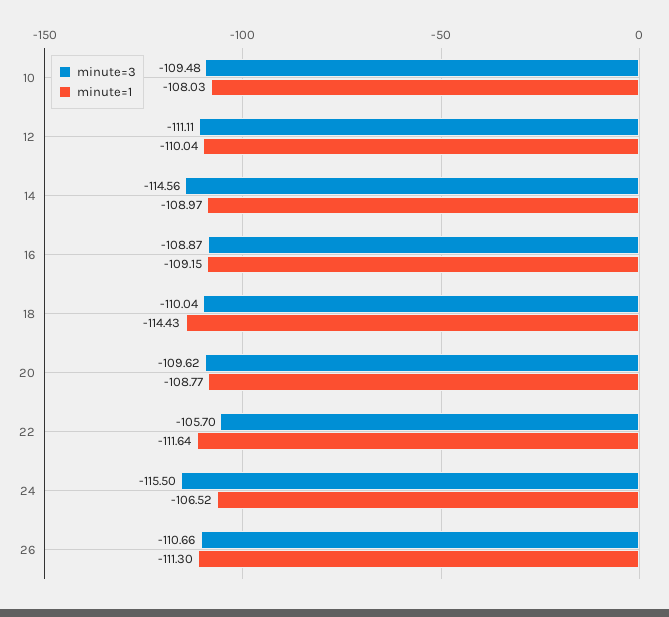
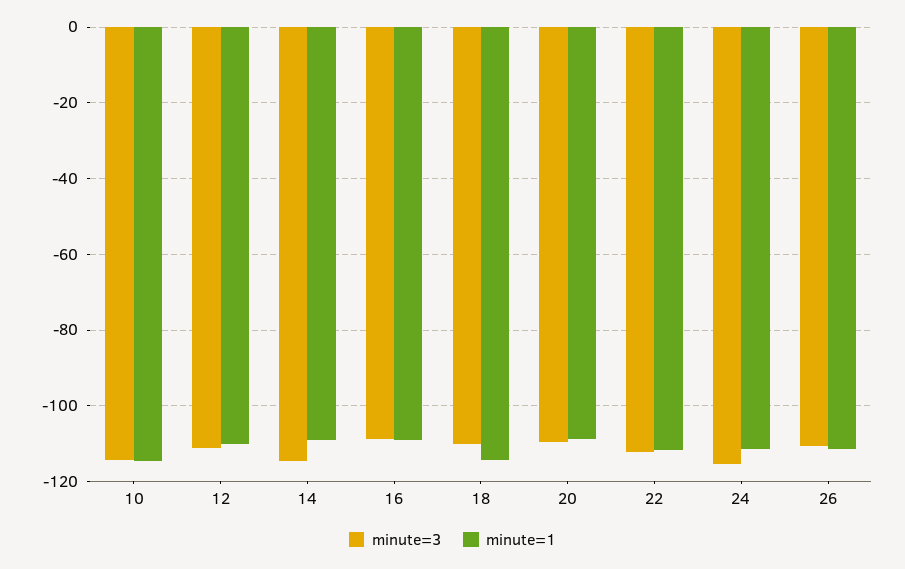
  {
    "minute=3": {
-     "10": -109.48,
+     "10": -114,
      "12": -111.11,
      "14": -114.56,
      "16": -108.87,
      "18": -110.04,
      "20": -109.62,
-     "22": -105.7,
+     "22": -112,
      "24": -115.5,
      "26": -110.66
    },
    "minute=1": {
-     "10": -108.03,
+     "10": -114,
      "12": -110.04,
      "14": -108.97,
      "16": -109.15,
      "18": -114.43,
      "20": -108.77,
      "22": -111.64,
-     "24": -106.52,
+     "24": -112,
      "26": -111.3
    }
  }

